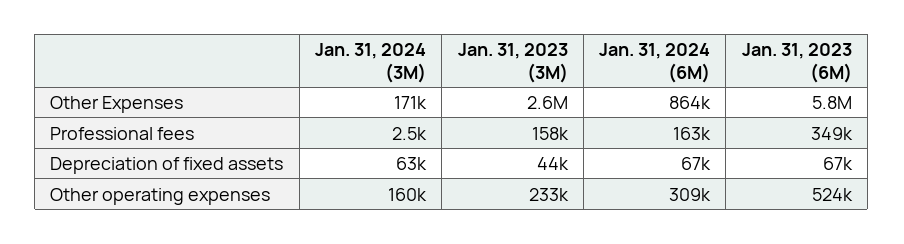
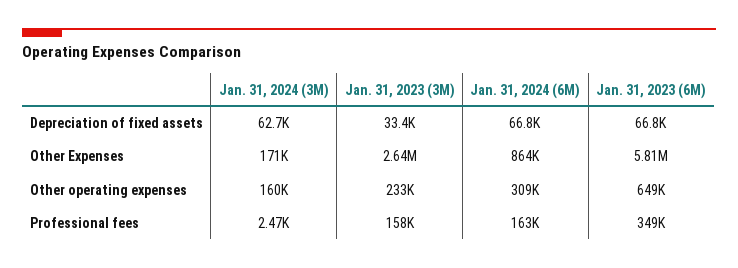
  {
    "Jan. 31, 2024 (3M)": {
      "Other Expenses": 171000,
      "Professional fees": 2470,
      "Depreciation of fixed assets": 62700,
      "Other operating expenses": 160000
    },
    "Jan. 31, 2023 (3M)": {
      "Other Expenses": 2640000,
      "Professional fees": 158000,
-     "Depreciation of fixed assets": 44000,
+     "Depreciation of fixed assets": 33400,
      "Other operating expenses": 233000
    },
    "Jan. 31, 2024 (6M)": {
      "Other Expenses": 864000,
      "Professional fees": 163000,
      "Depreciation of fixed assets": 66800,
      "Other operating expenses": 309000
    },
    "Jan. 31, 2023 (6M)": {
      "Other Expenses": 5810000,
      "Professional fees": 349000,
      "Depreciation of fixed assets": 66800,
-     "Other operating expenses": 524000
+     "Other operating expenses": 649000
    }
  }

